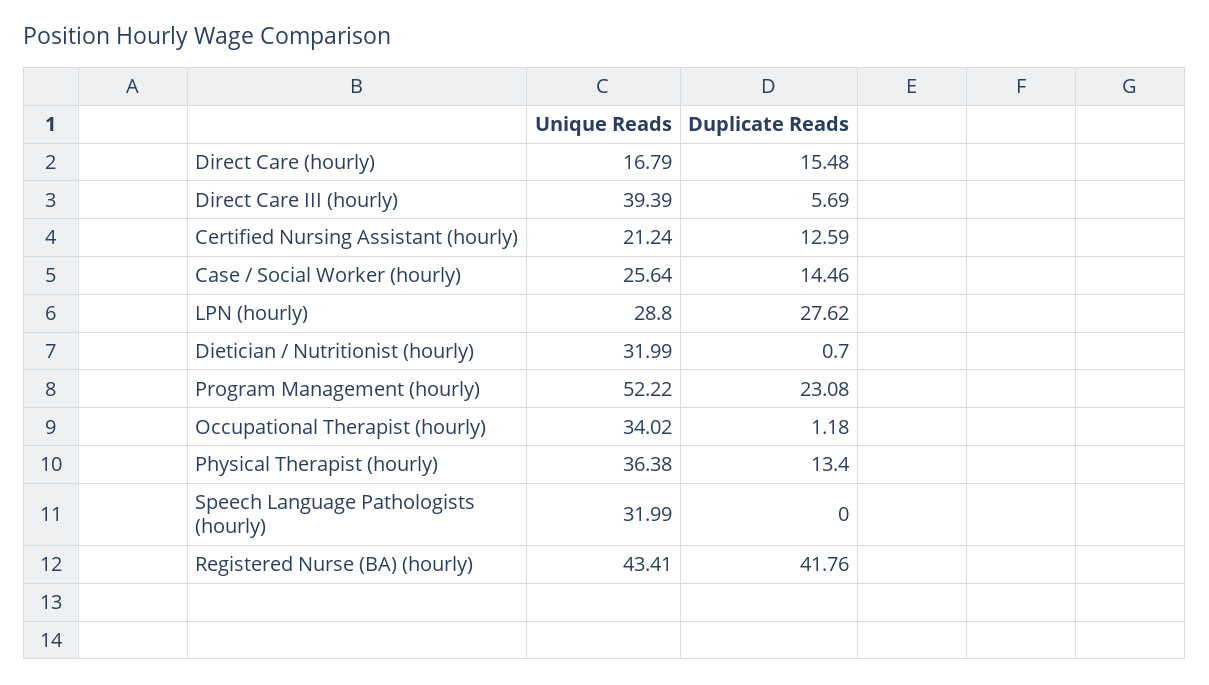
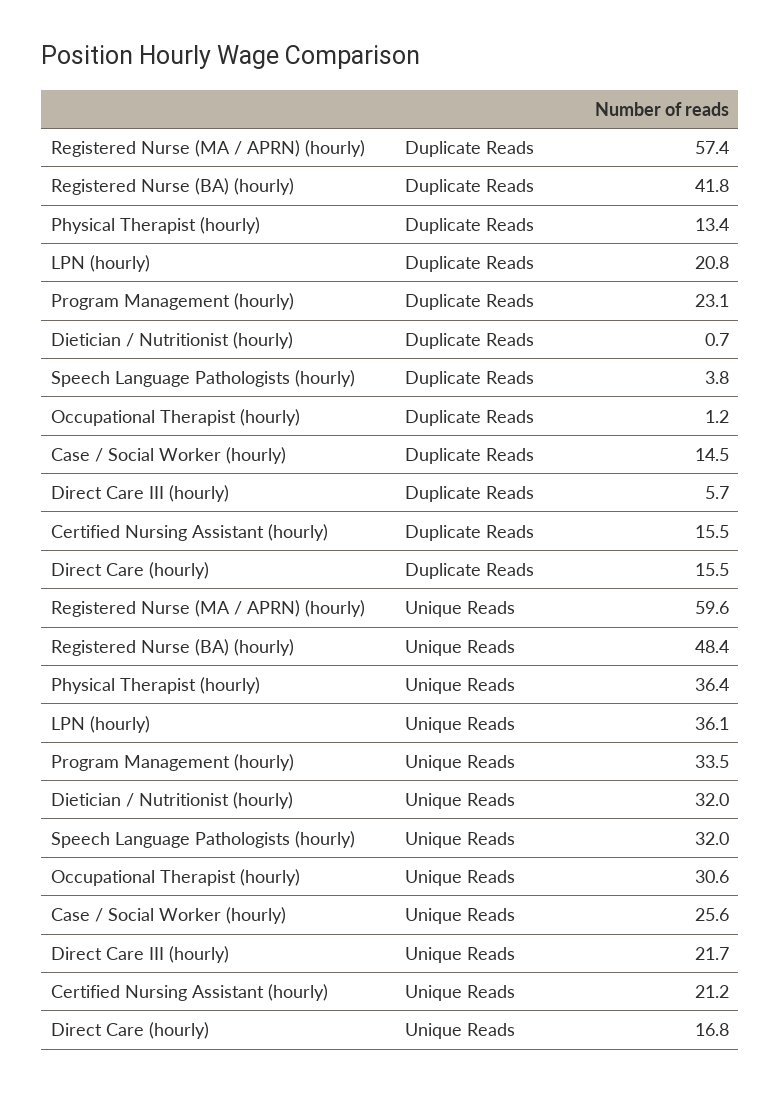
  {
    "Unique Reads": {
      "Direct Care (hourly)": 16.79,
-     "Direct Care III (hourly)": 39.39,
+     "Direct Care III (hourly)": 21.7,
      "Certified Nursing Assistant (hourly)": 21.24,
      "Case / Social Worker (hourly)": 25.64,
-     "LPN (hourly)": 28.8,
+     "LPN (hourly)": 36.1,
      "Dietician / Nutritionist (hourly)": 31.99,
-     "Program Management (hourly)": 52.22,
+     "Program Management (hourly)": 33.5,
-     "Occupational Therapist (hourly)": 34.02,
+     "Occupational Therapist (hourly)": 30.6,
      "Physical Therapist (hourly)": 36.38,
      "Speech Language Pathologists (hourly)": 31.99,
-     "Registered Nurse (BA) (hourly)": 43.41
+     "Registered Nurse (BA) (hourly)": 48.4,
+     "Registered Nurse (MA / APRN) (hourly)": 59.6
    },
    "Duplicate Reads": {
      "Direct Care (hourly)": 15.48,
      "Direct Care III (hourly)": 5.69,
-     "Certified Nursing Assistant (hourly)": 12.59,
+     "Certified Nursing Assistant (hourly)": 15.5,
      "Case / Social Worker (hourly)": 14.46,
-     "LPN (hourly)": 27.62,
+     "LPN (hourly)": 20.8,
      "Dietician / Nutritionist (hourly)": 0.7,
      "Program Management (hourly)": 23.08,
      "Occupational Therapist (hourly)": 1.18,
      "Physical Therapist (hourly)": 13.4,
-     "Speech Language Pathologists (hourly)": 0,
+     "Speech Language Pathologists (hourly)": 3.8,
-     "Registered Nurse (BA) (hourly)": 41.76
+     "Registered Nurse (BA) (hourly)": 41.76,
+     "Registered Nurse (MA / APRN) (hourly)": 57.4
    }
  }

